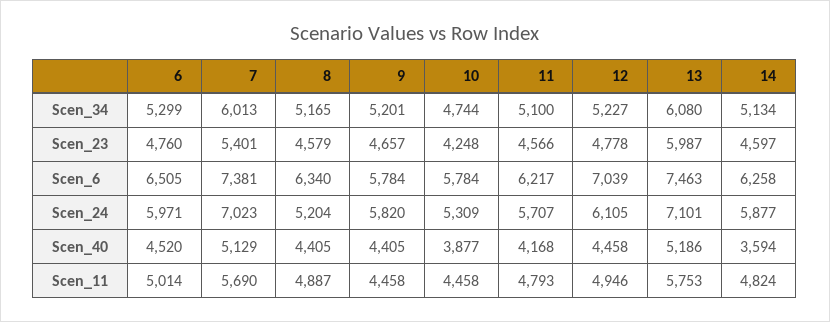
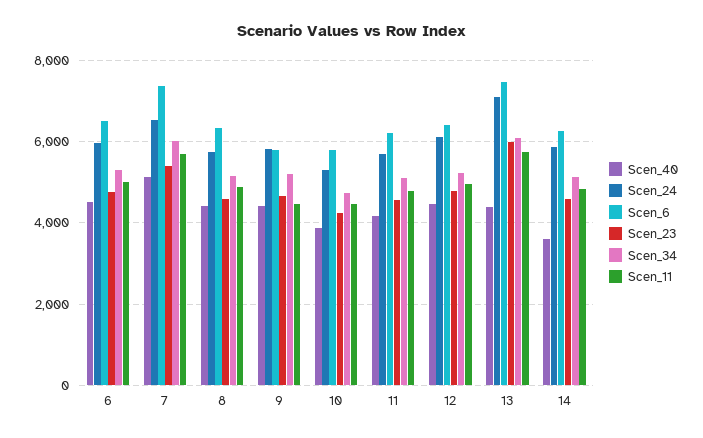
  {
    "Scen_34": {
      "6": 5299,
      "7": 6013,
      "8": 5165,
      "9": 5201,
      "10": 4744,
      "11": 5100,
      "12": 5227,
      "13": 6080,
      "14": 5134
    },
    "Scen_23": {
      "6": 4760,
      "7": 5401,
      "8": 4579,
      "9": 4657,
      "10": 4248,
      "11": 4566,
      "12": 4778,
      "13": 5987,
      "14": 4597
    },
    "Scen_6": {
      "6": 6505,
      "7": 7381,
      "8": 6340,
      "9": 5784,
      "10": 5784,
      "11": 6217,
-     "12": 7039,
+     "12": 6400,
      "13": 7463,
      "14": 6258
    },
    "Scen_24": {
      "6": 5971,
-     "7": 7023,
+     "7": 6600,
-     "8": 5204,
+     "8": 5800,
      "9": 5820,
      "10": 5309,
      "11": 5707,
      "12": 6105,
      "13": 7101,
      "14": 5877
    },
    "Scen_40": {
      "6": 4520,
      "7": 5129,
      "8": 4405,
      "9": 4405,
      "10": 3877,
      "11": 4168,
      "12": 4458,
-     "13": 5186,
+     "13": 4400,
      "14": 3594
    },
    "Scen_11": {
      "6": 5014,
      "7": 5690,
      "8": 4887,
      "9": 4458,
      "10": 4458,
      "11": 4793,
      "12": 4946,
      "13": 5753,
      "14": 4824
    }
  }

